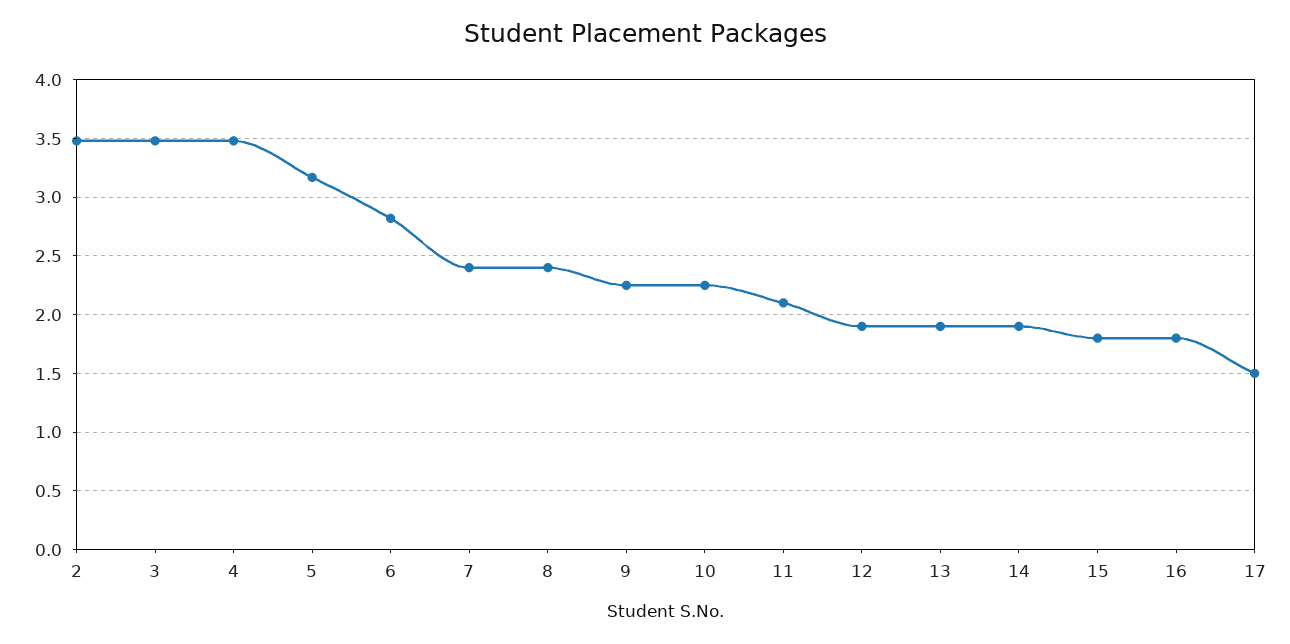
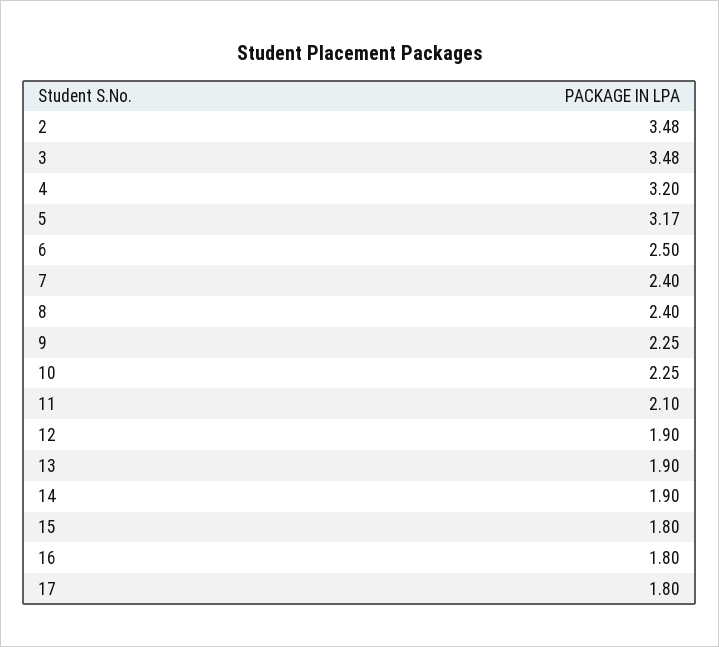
  {
    "2": 3.48,
    "3": 3.48,
-   "4": 3.5,
+   "4": 3.2,
    "5": 3.17,
-   "6": 2.8,
+   "6": 2.5,
    "7": 2.4,
    "8": 2.4,
    "9": 2.25,
    "10": 2.25,
    "11": 2.1,
    "12": 1.9,
    "13": 1.9,
    "14": 1.9,
    "15": 1.8,
    "16": 1.8,
-   "17": 1.5
+   "17": 1.8
  }

